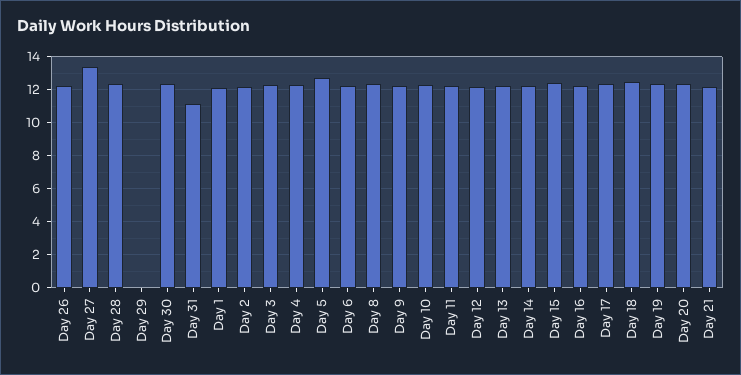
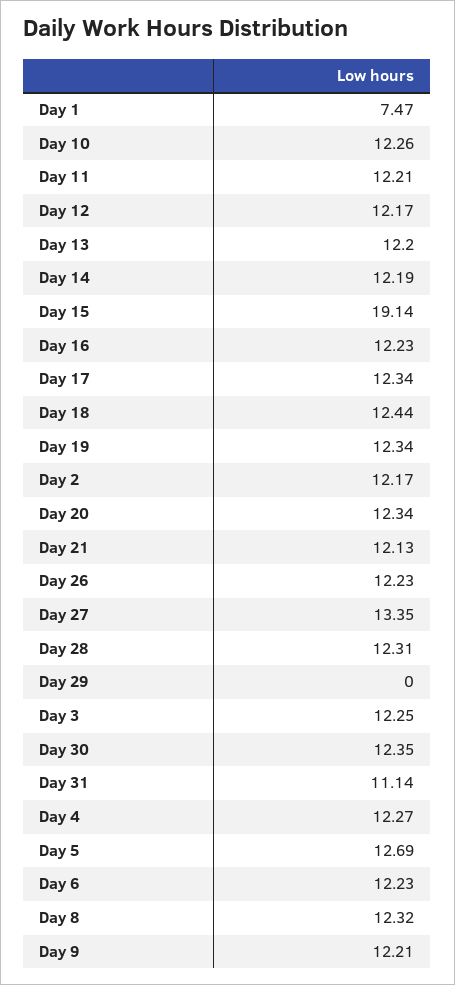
  {
    "Day 26": 12.23,
    "Day 27": 13.35,
    "Day 28": 12.31,
    "Day 29": 0,
    "Day 30": 12.35,
    "Day 31": 11.14,
-   "Day 1": 12,
+   "Day 1": 7.47,
    "Day 2": 12.17,
    "Day 3": 12.25,
    "Day 4": 12.27,
    "Day 5": 12.69,
    "Day 6": 12.23,
    "Day 8": 12.32,
    "Day 9": 12.21,
    "Day 10": 12.26,
    "Day 11": 12.21,
    "Day 12": 12.17,
    "Day 13": 12.2,
    "Day 14": 12.19,
-   "Day 15": 12.5,
+   "Day 15": 19.14,
    "Day 16": 12.23,
    "Day 17": 12.34,
    "Day 18": 12.44,
    "Day 19": 12.34,
    "Day 20": 12.34,
    "Day 21": 12.13
  }

